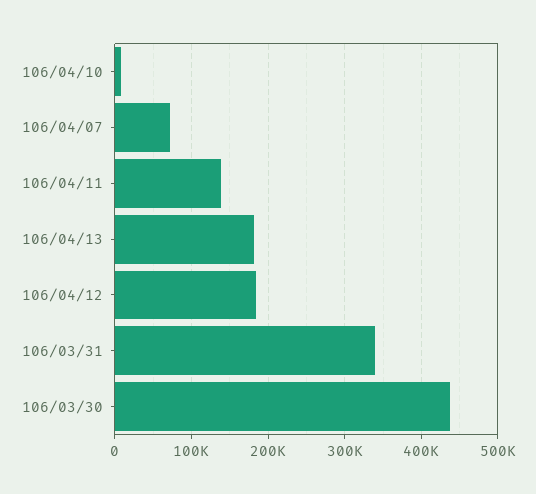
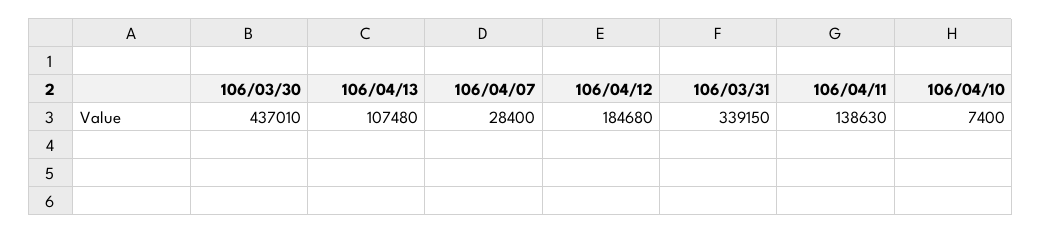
  {
    "106/04/10": 7400,
-   "106/04/07": 70000,
+   "106/04/07": 28400,
    "106/04/11": 138630,
-   "106/04/13": 180000,
+   "106/04/13": 107480,
    "106/04/12": 184680,
    "106/03/31": 339150,
    "106/03/30": 437010
  }

